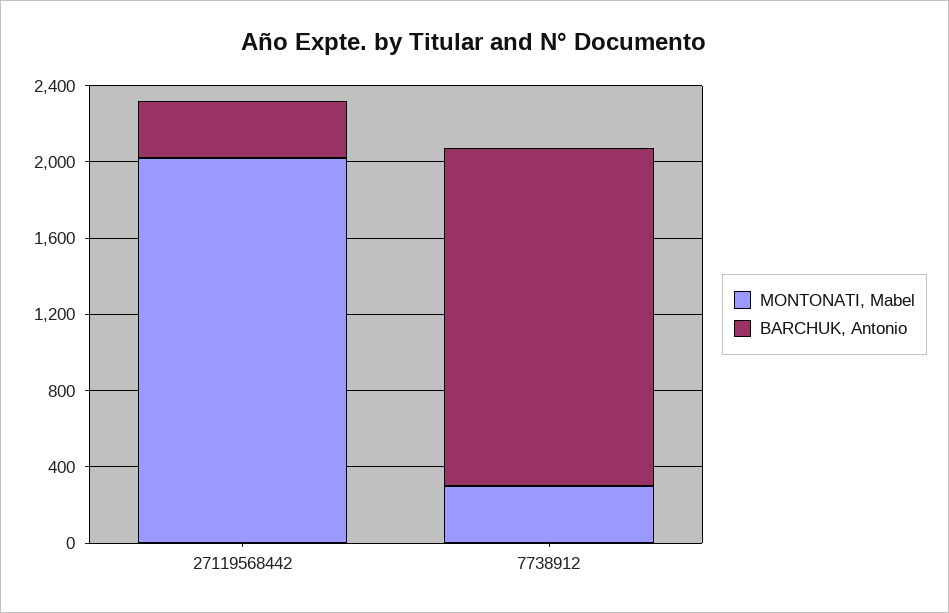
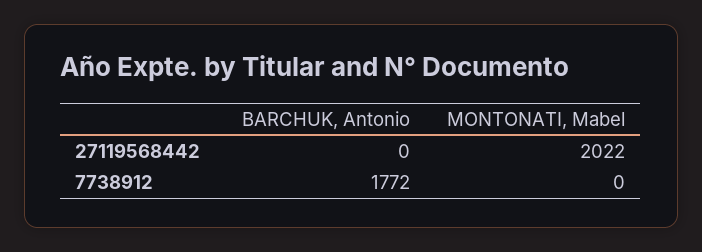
  {
    "MONTONATI, Mabel": {
      "27119568442": 2022,
-     "7738912": 300
+     "7738912": 0
    },
    "BARCHUK, Antonio": {
-     "27119568442": 300,
+     "27119568442": 0,
      "7738912": 1772
    }
  }

